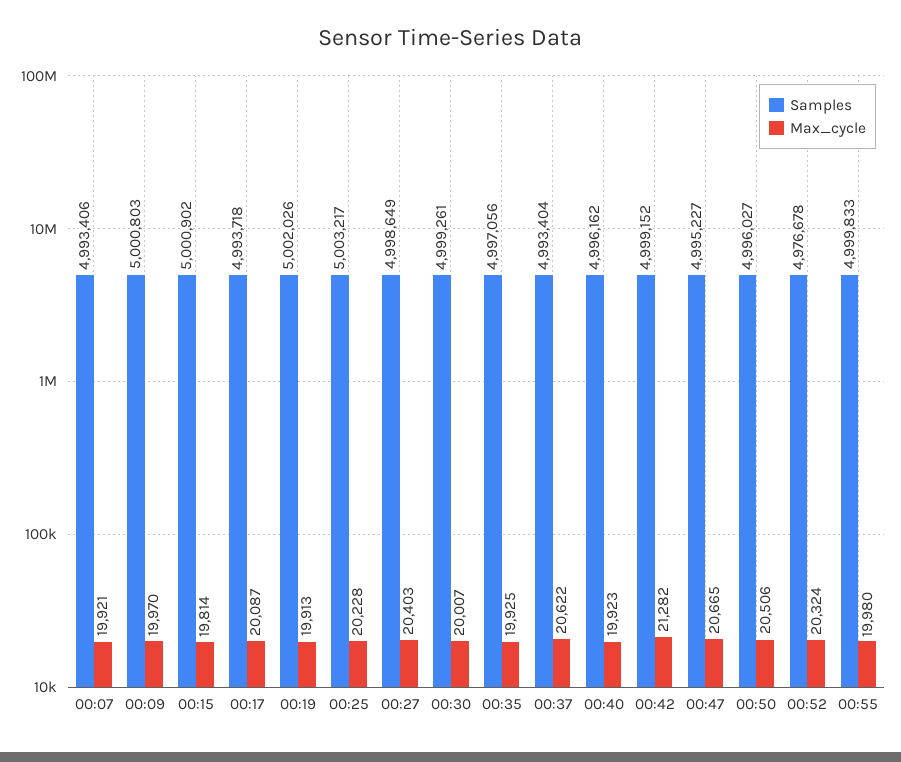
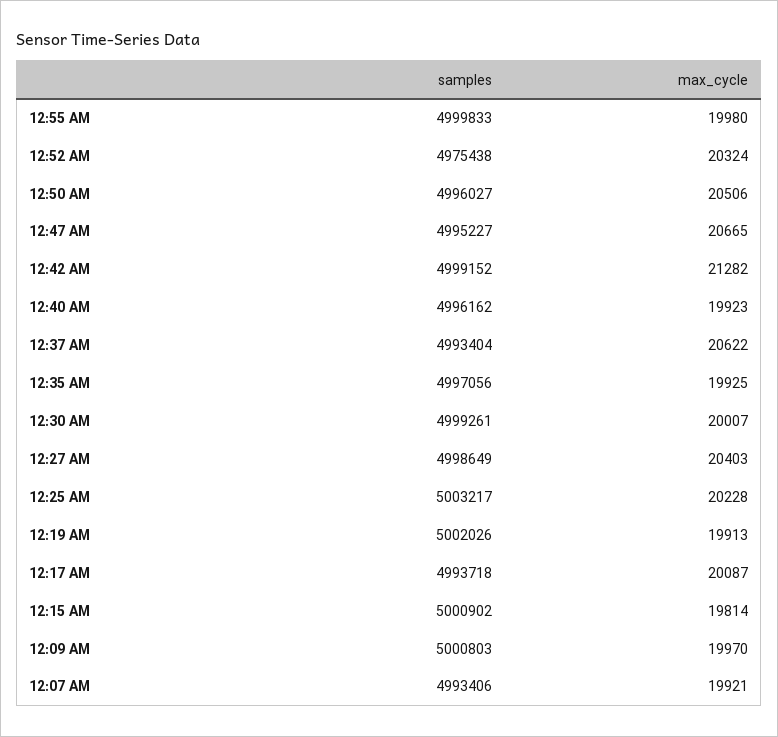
  {
    "Samples": {
      "00:07": 4993406,
      "00:09": 5000803,
      "00:15": 5000902,
      "00:17": 4993718,
      "00:19": 5002026,
      "00:25": 5003217,
      "00:27": 4998649,
      "00:30": 4999261,
      "00:35": 4997056,
      "00:37": 4993404,
      "00:40": 4996162,
      "00:42": 4999152,
      "00:47": 4995227,
      "00:50": 4996027,
-     "00:52": 4976678,
+     "00:52": 4975438,
      "00:55": 4999833
    },
    "Max_cycle": {
      "00:07": 19921,
      "00:09": 19970,
      "00:15": 19814,
      "00:17": 20087,
      "00:19": 19913,
      "00:25": 20228,
      "00:27": 20403,
      "00:30": 20007,
      "00:35": 19925,
      "00:37": 20622,
      "00:40": 19923,
      "00:42": 21282,
      "00:47": 20665,
      "00:50": 20506,
      "00:52": 20324,
      "00:55": 19980
    }
  }

